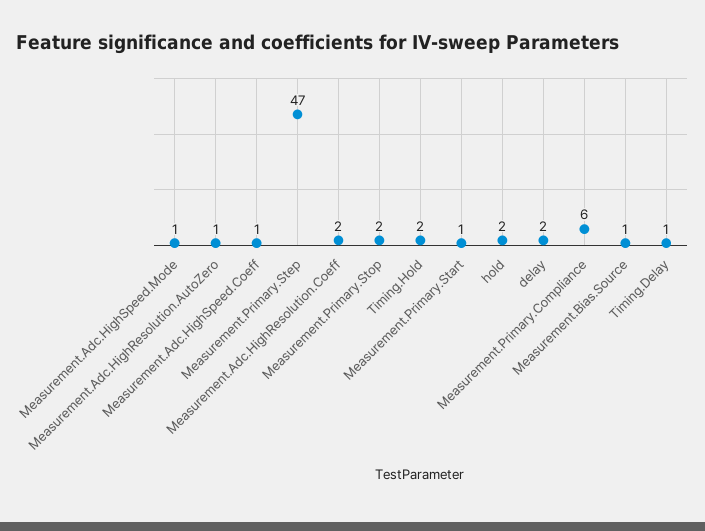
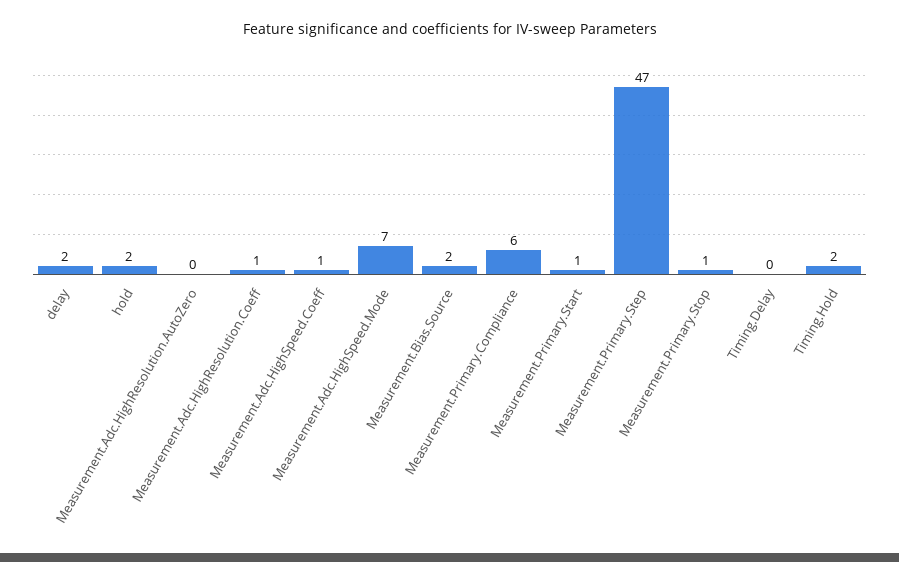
  {
-   "Measurement.Adc.HighSpeed.Mode": 1,
+   "Measurement.Adc.HighSpeed.Mode": 7,
-   "Measurement.Adc.HighResolution.AutoZero": 1,
+   "Measurement.Adc.HighResolution.AutoZero": 0,
    "Measurement.Adc.HighSpeed.Coeff": 1,
    "Measurement.Primary.Step": 47,
-   "Measurement.Adc.HighResolution.Coeff": 2,
+   "Measurement.Adc.HighResolution.Coeff": 1,
-   "Measurement.Primary.Stop": 2,
+   "Measurement.Primary.Stop": 1,
    "Timing.Hold": 2,
    "Measurement.Primary.Start": 1,
    "hold": 2,
    "delay": 2,
    "Measurement.Primary.Compliance": 6,
-   "Measurement.Bias.Source": 1,
+   "Measurement.Bias.Source": 2,
-   "Timing.Delay": 1
+   "Timing.Delay": 0
  }

